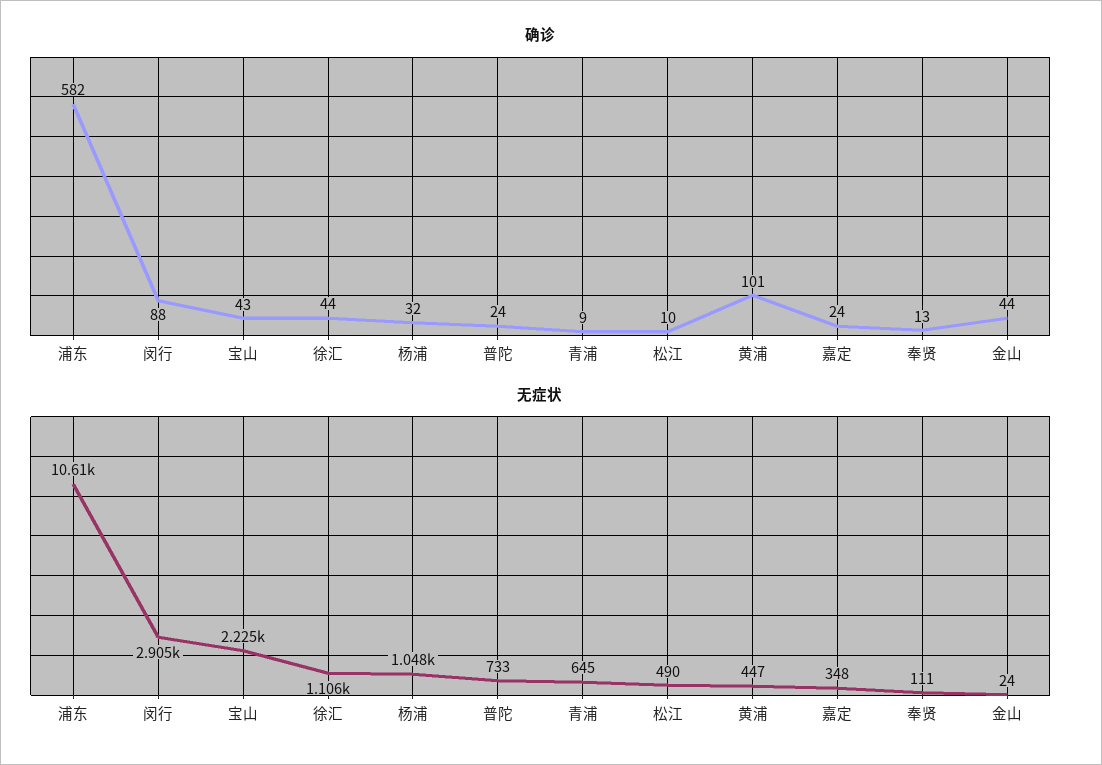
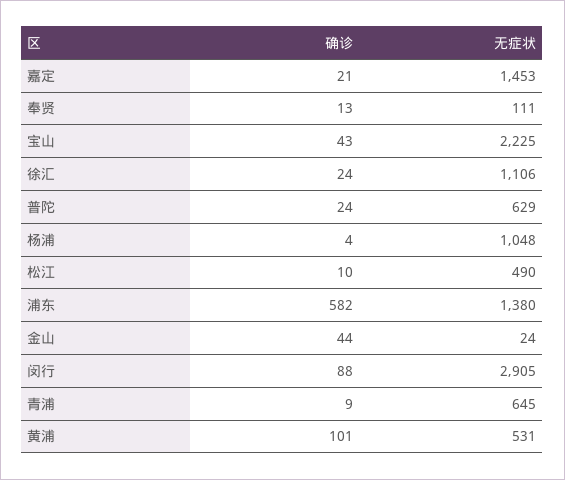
  {
    "确诊": {
      "浦东": 582,
      "闵行": 88,
      "宝山": 43,
-     "徐汇": 44,
+     "徐汇": 24,
-     "杨浦": 32,
+     "杨浦": 4,
      "普陀": 24,
      "青浦": 9,
      "松江": 10,
      "黄浦": 101,
-     "嘉定": 24,
+     "嘉定": 21,
      "奉贤": 13,
      "金山": 44
    },
    "无症状": {
-     "浦东": 10610,
+     "浦东": 1380,
      "闵行": 2905,
      "宝山": 2225,
      "徐汇": 1106,
      "杨浦": 1048,
-     "普陀": 733,
+     "普陀": 629,
      "青浦": 645,
      "松江": 490,
-     "黄浦": 447,
+     "黄浦": 531,
-     "嘉定": 348,
+     "嘉定": 1453,
      "奉贤": 111,
      "金山": 24
    }
  }

